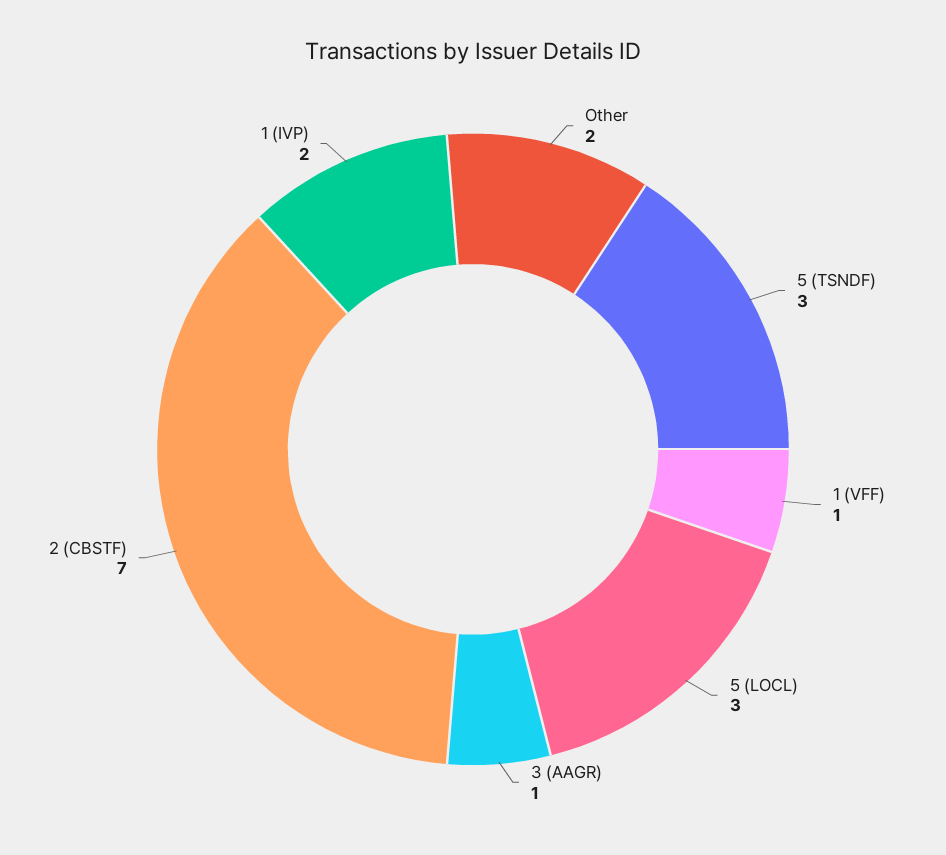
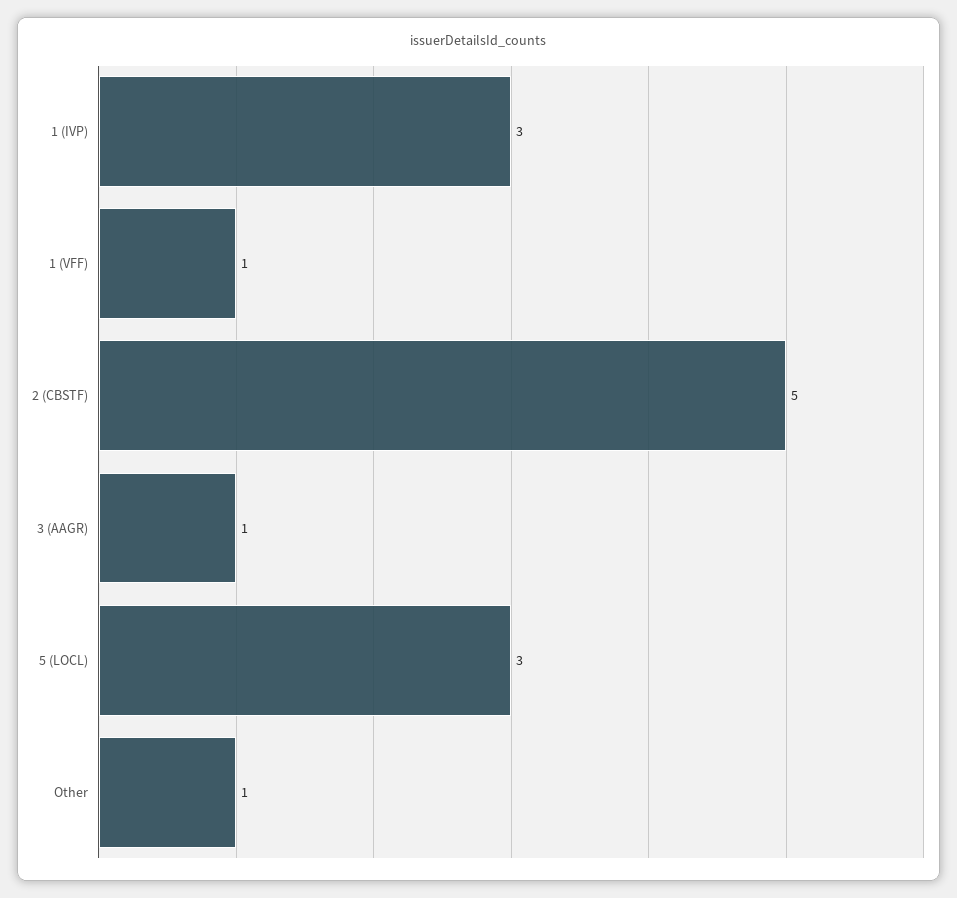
  {
-   "Other": 2,
+   "Other": 1,
-   "5 (TSNDF)": 3,
    "1 (VFF)": 1,
    "5 (LOCL)": 3,
    "3 (AAGR)": 1,
-   "2 (CBSTF)": 7,
+   "2 (CBSTF)": 5,
-   "1 (IVP)": 2
+   "1 (IVP)": 3
  }

